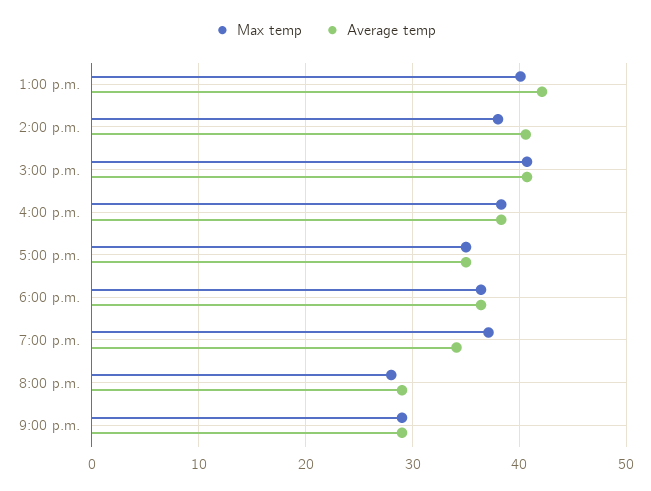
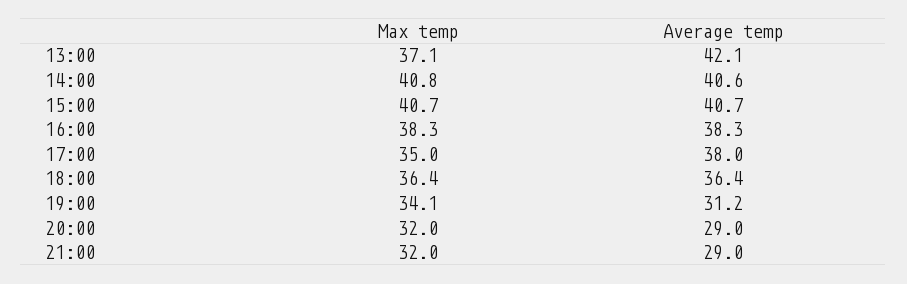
  {
    "Max temp": {
-     "1:00 p.m.": 40,
+     "1:00 p.m.": 37.1,
-     "2:00 p.m.": 38,
+     "2:00 p.m.": 40.8,
      "3:00 p.m.": 40.7,
      "4:00 p.m.": 38.3,
      "5:00 p.m.": 35,
      "6:00 p.m.": 36.4,
-     "7:00 p.m.": 37,
+     "7:00 p.m.": 34.1,
-     "8:00 p.m.": 28,
+     "8:00 p.m.": 32,
-     "9:00 p.m.": 29
+     "9:00 p.m.": 32
    },
    "Average temp": {
      "1:00 p.m.": 42.1,
      "2:00 p.m.": 40.6,
      "3:00 p.m.": 40.7,
      "4:00 p.m.": 38.3,
-     "5:00 p.m.": 35,
+     "5:00 p.m.": 38,
      "6:00 p.m.": 36.4,
-     "7:00 p.m.": 34,
+     "7:00 p.m.": 31.2,
      "8:00 p.m.": 29,
      "9:00 p.m.": 29
    }
  }

